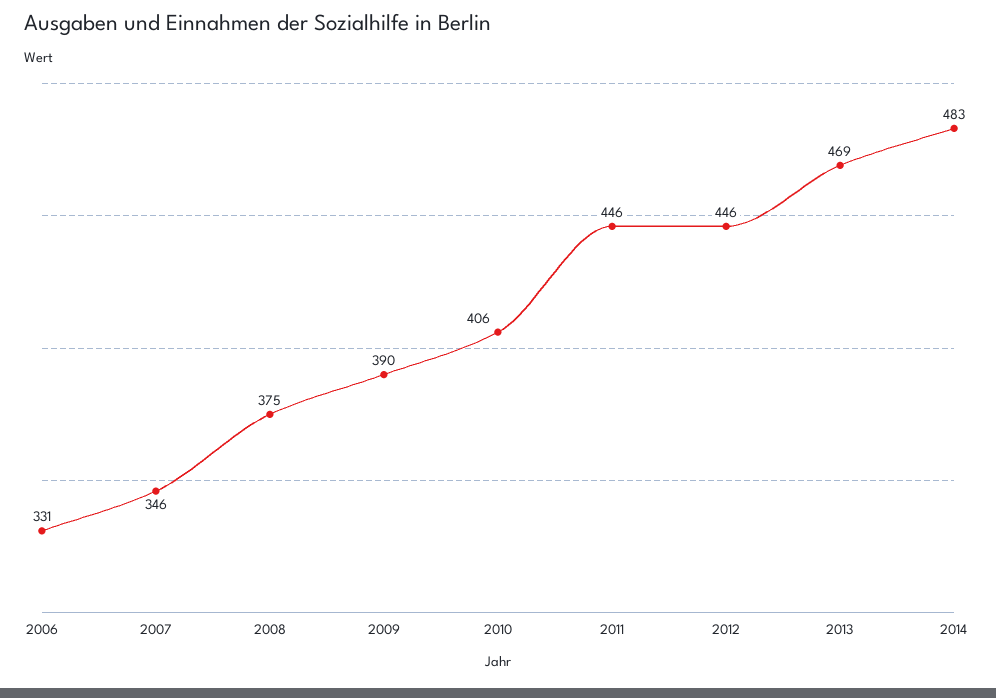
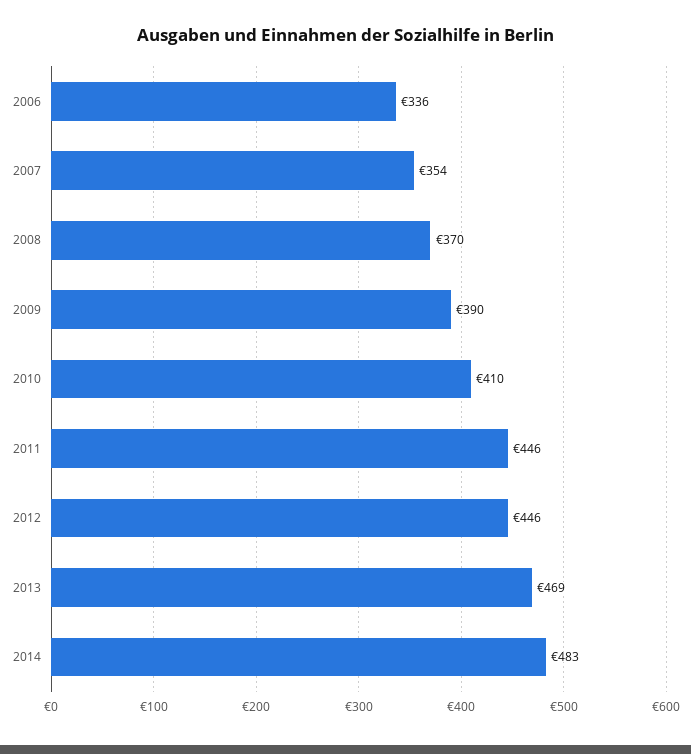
  {
-   "2006": 331,
+   "2006": 336,
-   "2007": 346,
+   "2007": 354,
-   "2008": 375,
+   "2008": 370,
    "2009": 390,
-   "2010": 406,
+   "2010": 410,
    "2011": 446,
    "2012": 446,
    "2013": 469,
    "2014": 483
  }

